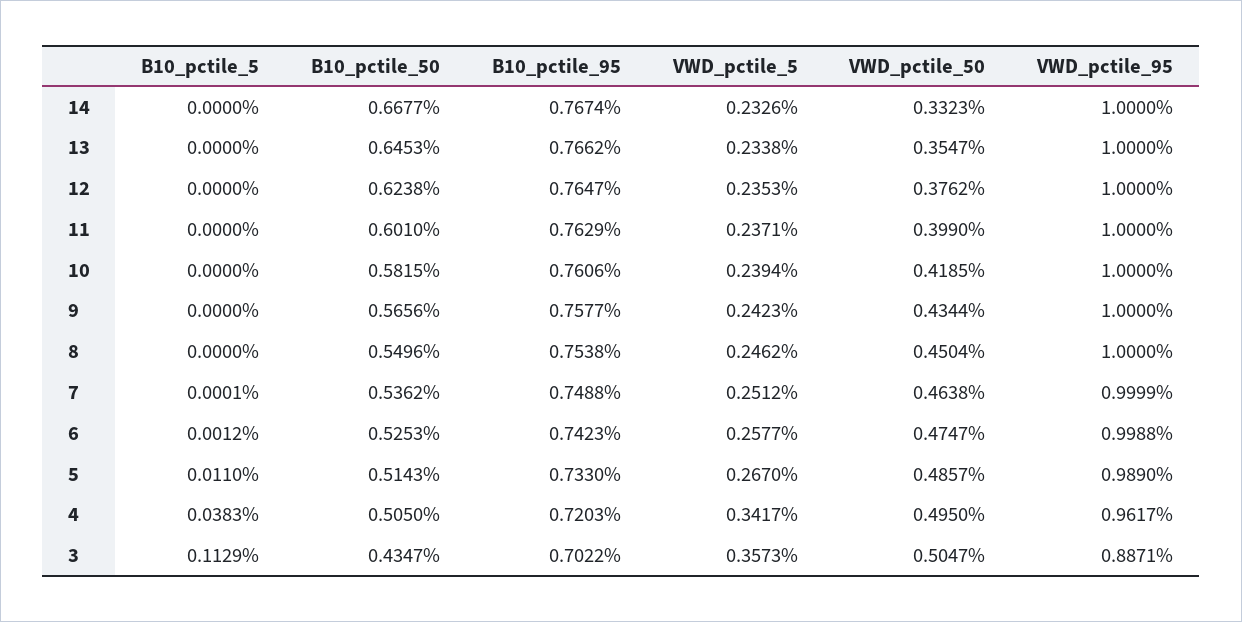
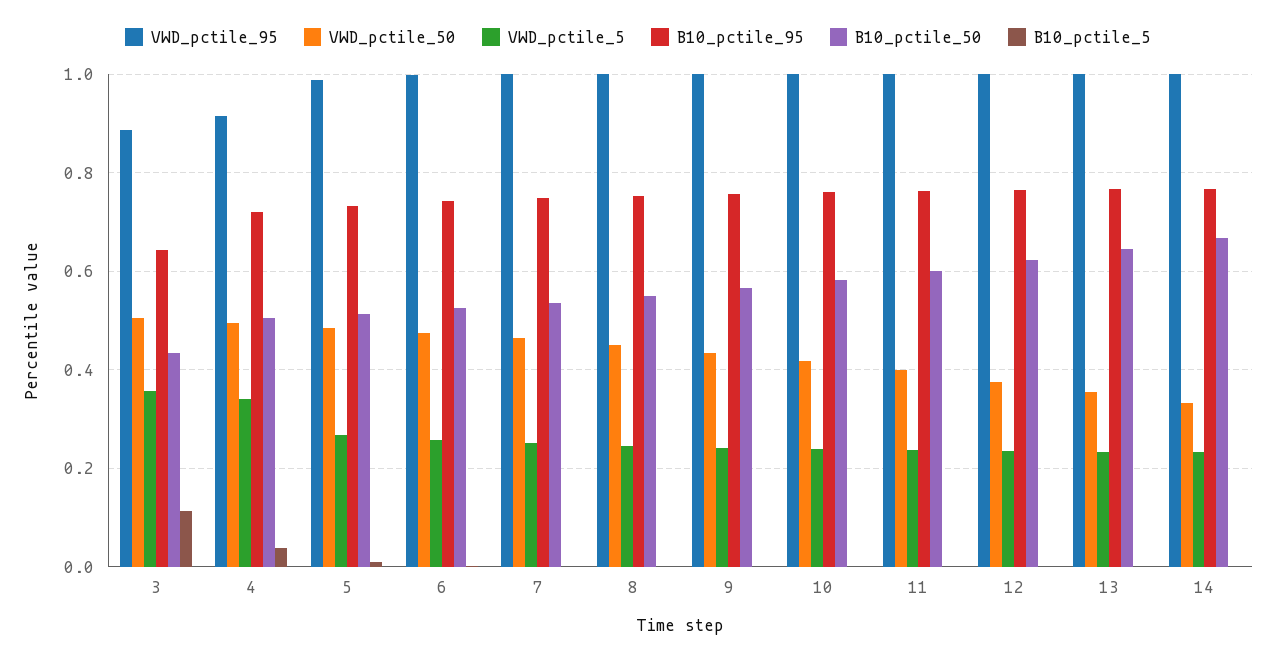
  {
    "B10_pctile_5": {
      "14": 0,
      "13": 0,
      "12": 0,
      "11": 0,
      "10": 0,
      "9": 0,
      "8": 0,
      "7": 0.0001,
      "6": 0.0012,
      "5": 0.011,
      "4": 0.0383,
      "3": 0.1129
    },
    "B10_pctile_50": {
      "14": 0.6677,
      "13": 0.6453,
      "12": 0.6238,
      "11": 0.601,
      "10": 0.5815,
      "9": 0.5656,
      "8": 0.5496,
      "7": 0.5362,
      "6": 0.5253,
      "5": 0.5143,
      "4": 0.505,
      "3": 0.4347
    },
    "B10_pctile_95": {
      "14": 0.7674,
      "13": 0.7662,
      "12": 0.7647,
      "11": 0.7629,
      "10": 0.7606,
      "9": 0.7577,
      "8": 0.7538,
      "7": 0.7488,
      "6": 0.7423,
      "5": 0.733,
      "4": 0.7203,
-     "3": 0.7022
+     "3": 0.64
    },
    "VWD_pctile_5": {
      "14": 0.2326,
      "13": 0.2338,
      "12": 0.2353,
      "11": 0.2371,
      "10": 0.2394,
      "9": 0.2423,
      "8": 0.2462,
      "7": 0.2512,
      "6": 0.2577,
      "5": 0.267,
      "4": 0.3417,
      "3": 0.3573
    },
    "VWD_pctile_50": {
      "14": 0.3323,
      "13": 0.3547,
      "12": 0.3762,
      "11": 0.399,
      "10": 0.4185,
      "9": 0.4344,
      "8": 0.4504,
      "7": 0.4638,
      "6": 0.4747,
      "5": 0.4857,
      "4": 0.495,
      "3": 0.5047
    },
    "VWD_pctile_95": {
      "14": 1,
      "13": 1,
      "12": 1,
      "11": 1,
      "10": 1,
      "9": 1,
      "8": 1,
      "7": 0.9999,
      "6": 0.9988,
      "5": 0.989,
-     "4": 0.9617,
+     "4": 0.92,
      "3": 0.8871
    }
  }

